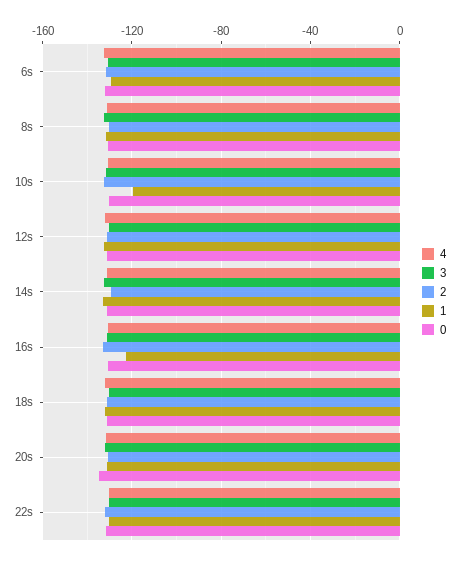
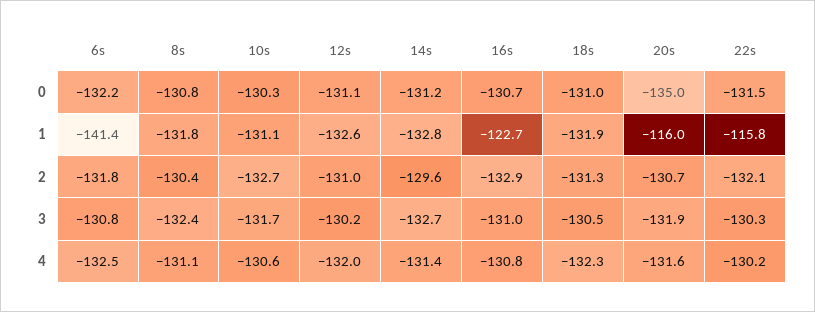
  {
    "4": {
      "6s": -132.5,
      "8s": -131.1,
      "10s": -130.6,
      "12s": -132,
      "14s": -131.4,
      "16s": -130.8,
      "18s": -132.3,
      "20s": -131.6,
      "22s": -130.2
    },
    "3": {
      "6s": -130.8,
      "8s": -132.4,
      "10s": -131.7,
      "12s": -130.2,
      "14s": -132.7,
      "16s": -131,
      "18s": -130.5,
      "20s": -131.9,
      "22s": -130.3
    },
    "2": {
      "6s": -131.8,
      "8s": -130.4,
      "10s": -132.7,
      "12s": -131,
      "14s": -129.6,
      "16s": -132.9,
      "18s": -131.3,
      "20s": -130.7,
      "22s": -132.1
    },
    "1": {
-     "6s": -130,
+     "6s": -141.4,
      "8s": -131.8,
-     "10s": -120,
+     "10s": -131.1,
      "12s": -132.6,
      "14s": -132.8,
      "16s": -122.7,
      "18s": -131.9,
-     "20s": -130,
+     "20s": -116,
-     "22s": -130
+     "22s": -115.8
    },
    "0": {
      "6s": -132.2,
      "8s": -130.8,
      "10s": -130.3,
      "12s": -131.1,
      "14s": -131.2,
      "16s": -130.7,
      "18s": -131,
      "20s": -135,
      "22s": -131.5
    }
  }

